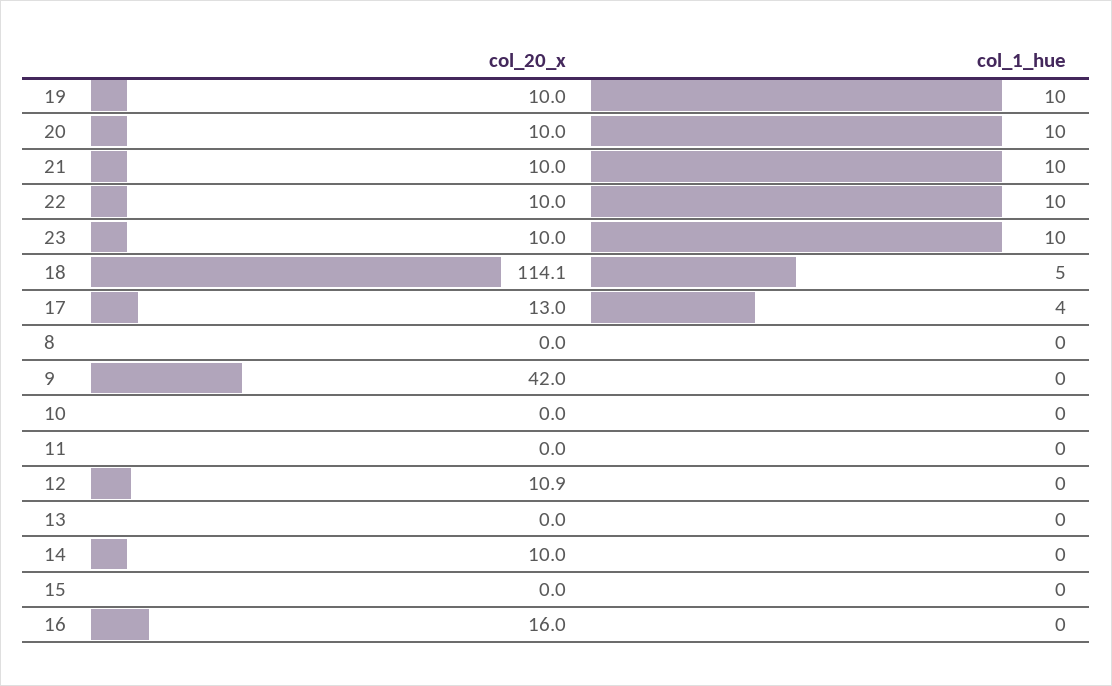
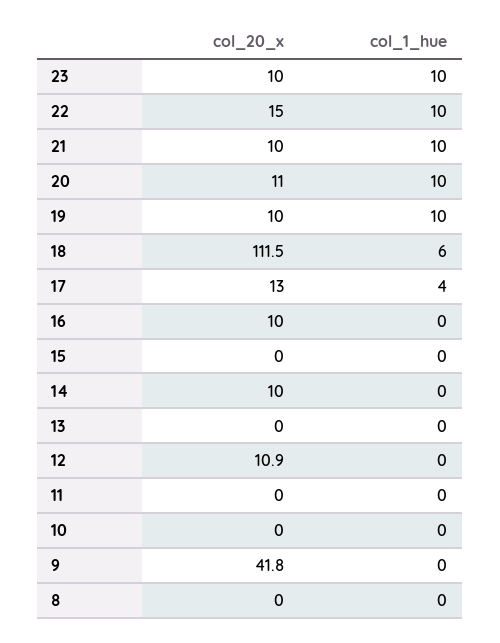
  {
    "col_20_x": {
      "19": 10,
-     "20": 10,
+     "20": 11,
      "21": 10,
-     "22": 10,
+     "22": 15,
      "23": 10,
-     "18": 114.1,
+     "18": 111.5,
      "17": 13,
      "8": 0,
-     "9": 42,
+     "9": 41.8,
      "10": 0,
      "11": 0,
      "12": 10.9,
      "13": 0,
      "14": 10,
      "15": 0,
-     "16": 16
+     "16": 10
    },
    "col_1_hue": {
      "19": 10,
      "20": 10,
      "21": 10,
      "22": 10,
      "23": 10,
-     "18": 5,
+     "18": 6,
      "17": 4,
      "8": 0,
      "9": 0,
      "10": 0,
      "11": 0,
      "12": 0,
      "13": 0,
      "14": 0,
      "15": 0,
      "16": 0
    }
  }

